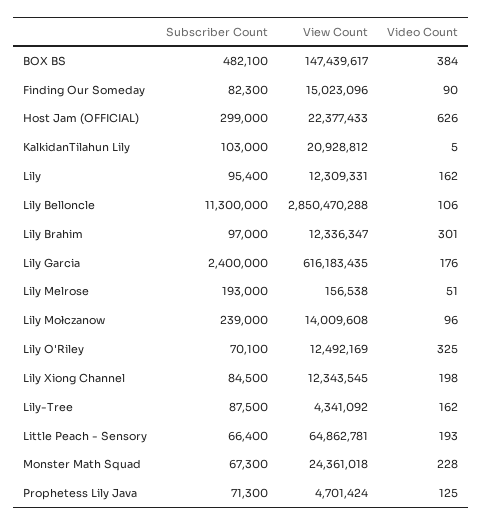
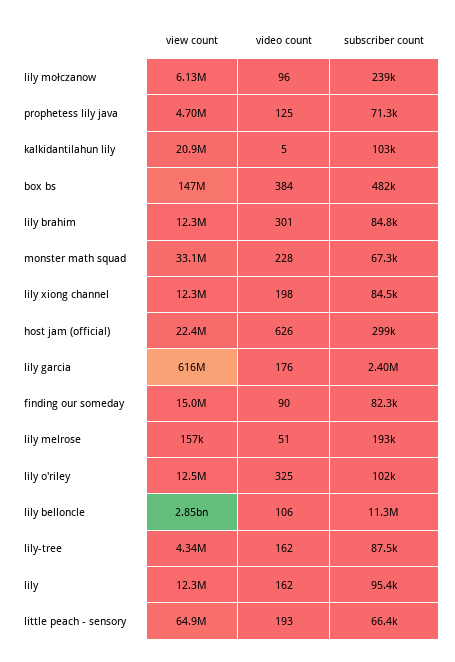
  {
    "Subscriber Count": {
      "BOX BS": 482100,
      "Finding Our Someday": 82300,
      "Host Jam (OFFICIAL)": 299000,
      "KalkidanTilahun Lily": 103000,
      "Lily": 95400,
      "Lily Belloncle": 11300000,
-     "Lily Brahim": 97000,
+     "Lily Brahim": 84800,
      "Lily Garcia": 2400000,
      "Lily Melrose": 193000,
      "Lily Mołczanow": 239000,
-     "Lily O'Riley": 70100,
+     "Lily O'Riley": 102000,
      "Lily Xiong Channel": 84500,
      "Lily-Tree": 87500,
      "Little Peach - Sensory": 66400,
      "Monster Math Squad": 67300,
      "Prophetess Lily Java": 71300
    },
    "View Count": {
      "BOX BS": 147439617,
      "Finding Our Someday": 15023096,
      "Host Jam (OFFICIAL)": 22377433,
      "KalkidanTilahun Lily": 20928812,
      "Lily": 12309331,
      "Lily Belloncle": 2850470288,
      "Lily Brahim": 12336347,
      "Lily Garcia": 616183435,
      "Lily Melrose": 156538,
-     "Lily Mołczanow": 14009608,
+     "Lily Mołczanow": 6130000,
      "Lily O'Riley": 12492169,
      "Lily Xiong Channel": 12343545,
      "Lily-Tree": 4341092,
      "Little Peach - Sensory": 64862781,
-     "Monster Math Squad": 24361018,
+     "Monster Math Squad": 33100000,
      "Prophetess Lily Java": 4701424
    },
    "Video Count": {
      "BOX BS": 384,
      "Finding Our Someday": 90,
      "Host Jam (OFFICIAL)": 626,
      "KalkidanTilahun Lily": 5,
      "Lily": 162,
      "Lily Belloncle": 106,
      "Lily Brahim": 301,
      "Lily Garcia": 176,
      "Lily Melrose": 51,
      "Lily Mołczanow": 96,
      "Lily O'Riley": 325,
      "Lily Xiong Channel": 198,
      "Lily-Tree": 162,
      "Little Peach - Sensory": 193,
      "Monster Math Squad": 228,
      "Prophetess Lily Java": 125
    }
  }

